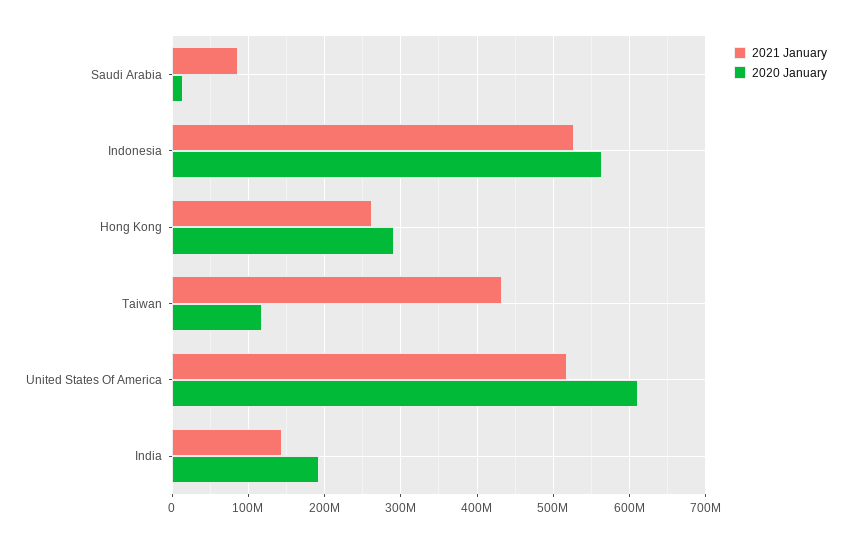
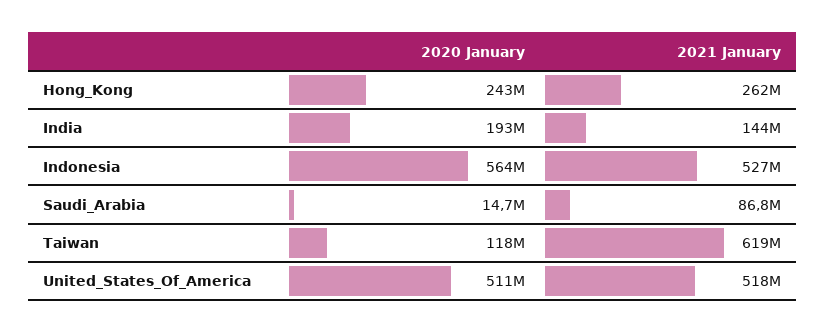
  {
    "2021 January": {
      "Saudi Arabia": 86800000,
      "Indonesia": 527000000,
      "Hong Kong": 262000000,
-     "Taiwan": 430000000,
+     "Taiwan": 619000000,
      "United States Of America": 518000000,
      "India": 144000000
    },
    "2020 January": {
      "Saudi Arabia": 14700000,
      "Indonesia": 564000000,
-     "Hong Kong": 290000000,
+     "Hong Kong": 243000000,
      "Taiwan": 118000000,
-     "United States Of America": 610000000,
+     "United States Of America": 511000000,
      "India": 193000000
    }
  }

